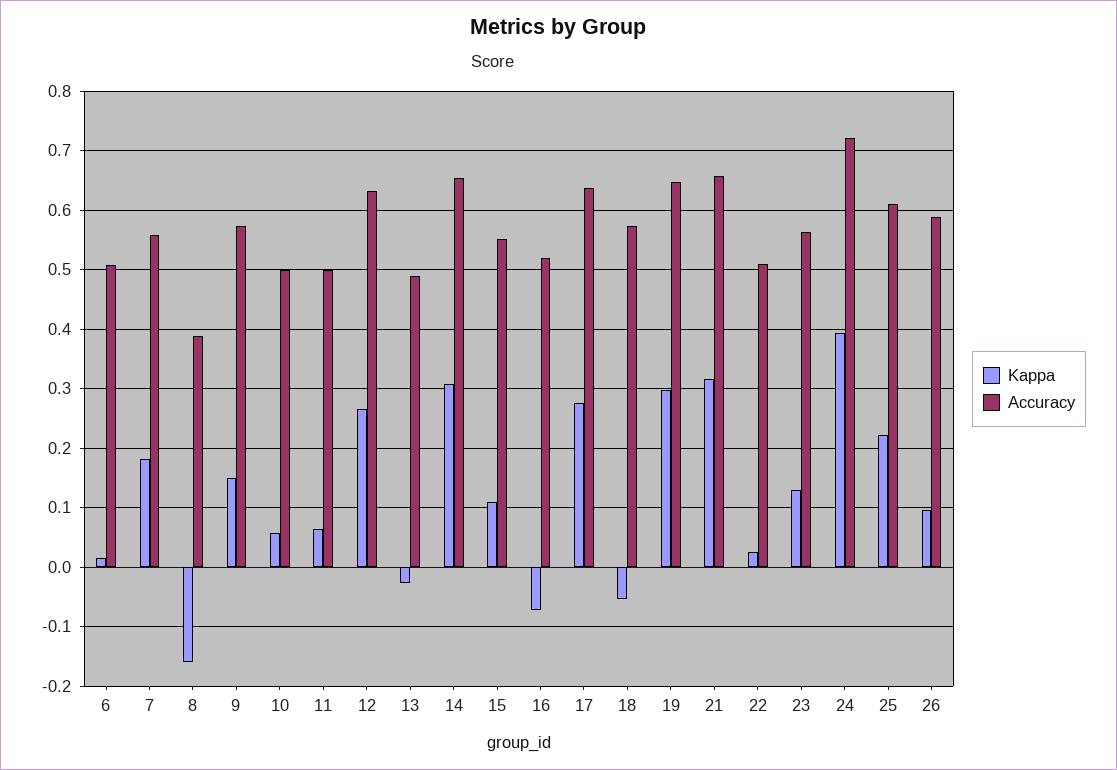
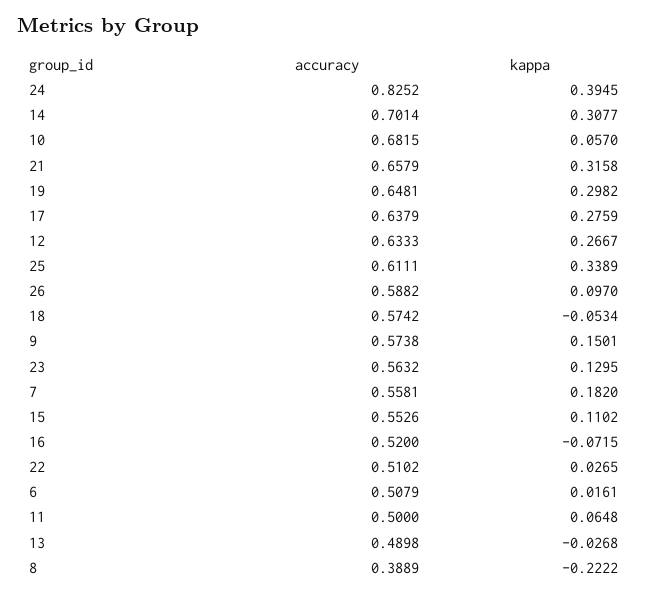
  {
    "Kappa": {
      "6": 0.0161,
      "7": 0.182,
-     "8": -0.16,
+     "8": -0.2222,
      "9": 0.1501,
      "10": 0.057,
      "11": 0.0648,
      "12": 0.2667,
      "13": -0.0268,
      "14": 0.3077,
      "15": 0.1102,
      "16": -0.0715,
      "17": 0.2759,
      "18": -0.0534,
      "19": 0.2982,
      "21": 0.3158,
      "22": 0.0265,
      "23": 0.1295,
      "24": 0.3945,
-     "25": 0.22,
+     "25": 0.3389,
      "26": 0.097
    },
    "Accuracy": {
      "6": 0.5079,
      "7": 0.5581,
      "8": 0.3889,
      "9": 0.5738,
-     "10": 0.5,
+     "10": 0.6815,
      "11": 0.5,
      "12": 0.6333,
      "13": 0.4898,
-     "14": 0.66,
+     "14": 0.7014,
      "15": 0.5526,
      "16": 0.52,
      "17": 0.6379,
      "18": 0.5742,
      "19": 0.6481,
      "21": 0.6579,
      "22": 0.5102,
      "23": 0.5632,
-     "24": 0.72,
+     "24": 0.8252,
      "25": 0.6111,
      "26": 0.5882
    }
  }

